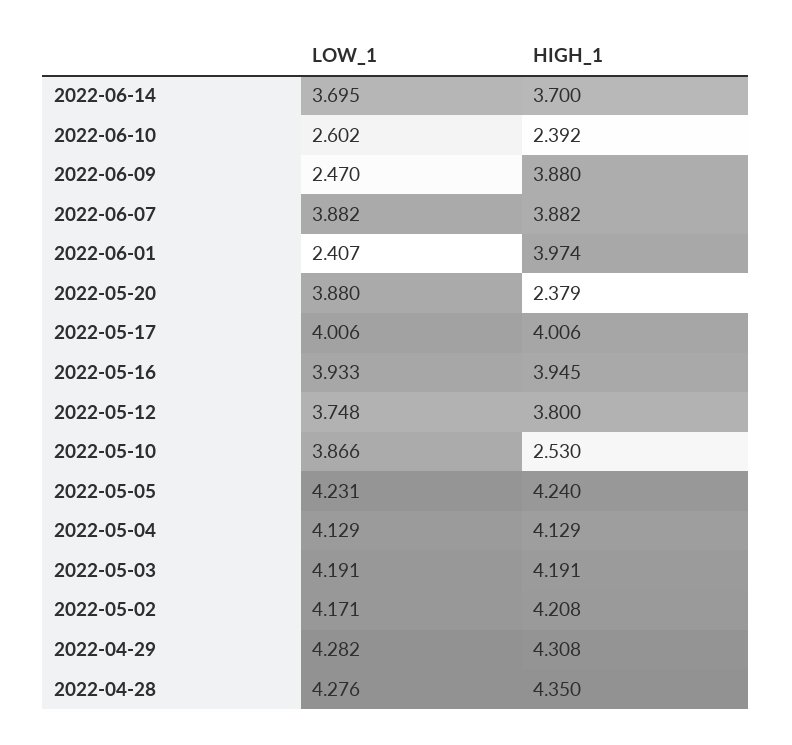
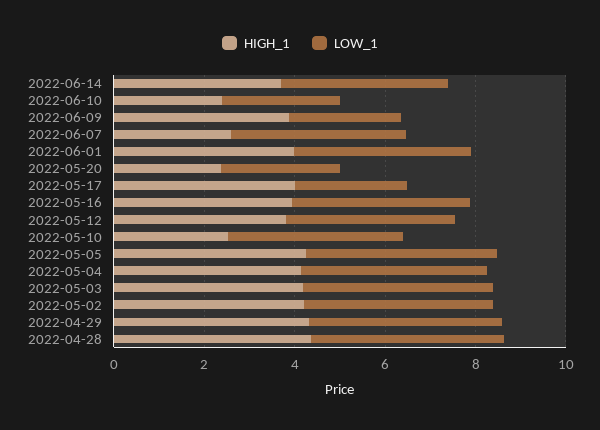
  {
    "LOW_1": {
      "2022-06-14": 3.695,
      "2022-06-10": 2.602,
      "2022-06-09": 2.47,
      "2022-06-07": 3.882,
-     "2022-06-01": 2.407,
+     "2022-06-01": 4,
-     "2022-05-20": 3.88,
+     "2022-05-20": 2.5,
-     "2022-05-17": 4.006,
+     "2022-05-17": 2.5,
      "2022-05-16": 3.933,
      "2022-05-12": 3.748,
      "2022-05-10": 3.866,
      "2022-05-05": 4.231,
      "2022-05-04": 4.129,
      "2022-05-03": 4.191,
      "2022-05-02": 4.171,
      "2022-04-29": 4.282,
      "2022-04-28": 4.276
    },
    "HIGH_1": {
      "2022-06-14": 3.7,
      "2022-06-10": 2.392,
      "2022-06-09": 3.88,
-     "2022-06-07": 3.882,
+     "2022-06-07": 2.5,
      "2022-06-01": 3.974,
      "2022-05-20": 2.379,
      "2022-05-17": 4.006,
      "2022-05-16": 3.945,
      "2022-05-12": 3.8,
      "2022-05-10": 2.53,
      "2022-05-05": 4.24,
      "2022-05-04": 4.129,
      "2022-05-03": 4.191,
      "2022-05-02": 4.208,
      "2022-04-29": 4.308,
      "2022-04-28": 4.35
    }
  }

